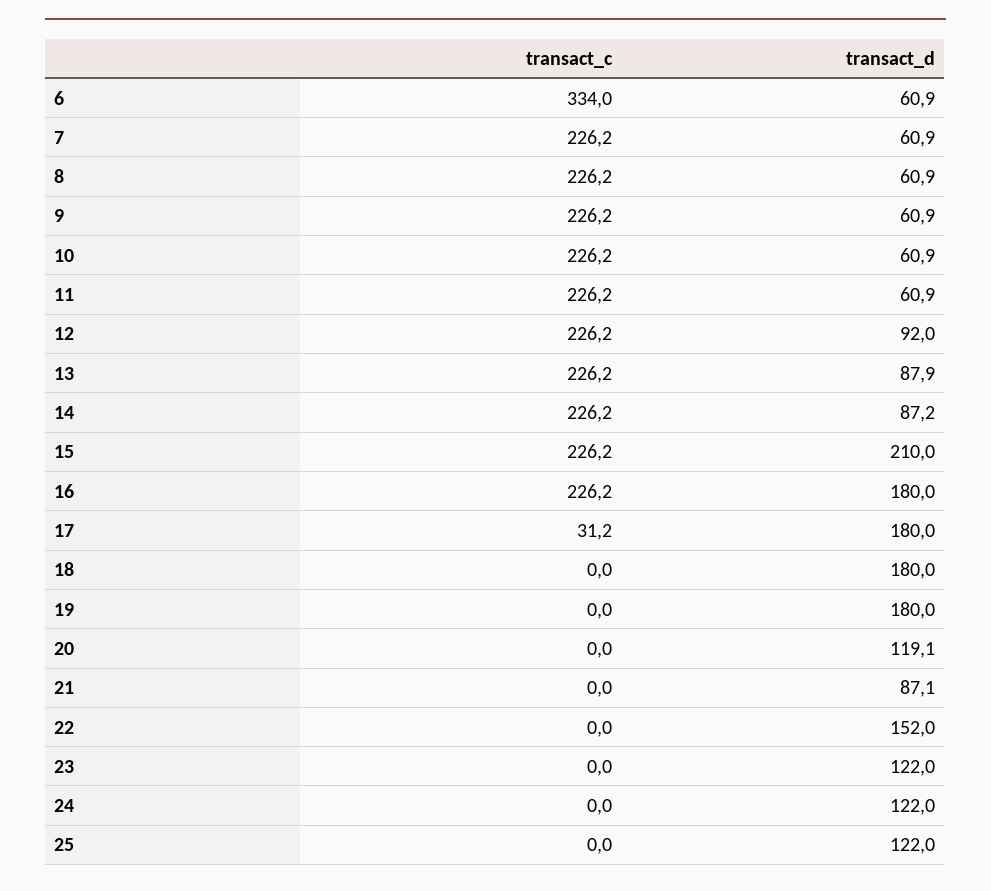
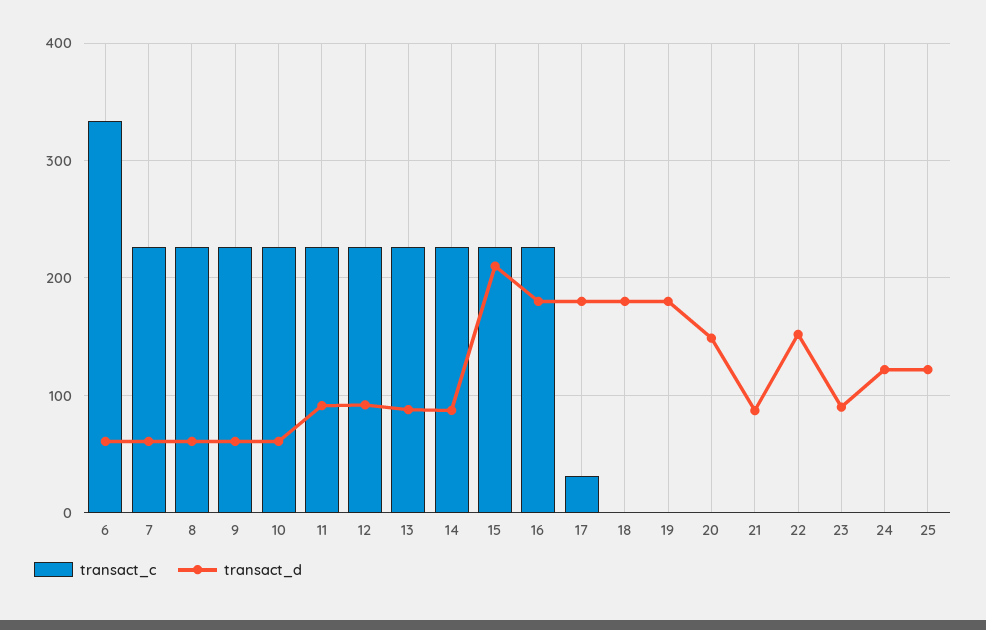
  {
    "transact_c": {
      "6": 334,
      "7": 226.2,
      "8": 226.2,
      "9": 226.2,
      "10": 226.2,
      "11": 226.2,
      "12": 226.2,
      "13": 226.2,
      "14": 226.2,
      "15": 226.2,
      "16": 226.2,
      "17": 31.2,
      "18": 0,
      "19": 0,
      "20": 0,
      "21": 0,
      "22": 0,
      "23": 0,
      "24": 0,
      "25": 0
    },
    "transact_d": {
      "6": 60.9,
      "7": 60.9,
      "8": 60.9,
      "9": 60.9,
      "10": 60.9,
-     "11": 60.9,
+     "11": 90,
      "12": 92,
      "13": 87.9,
      "14": 87.2,
      "15": 210,
      "16": 180,
      "17": 180,
      "18": 180,
      "19": 180,
-     "20": 119.1,
+     "20": 150,
      "21": 87.1,
      "22": 152,
-     "23": 122,
+     "23": 90,
      "24": 122,
      "25": 122
    }
  }

